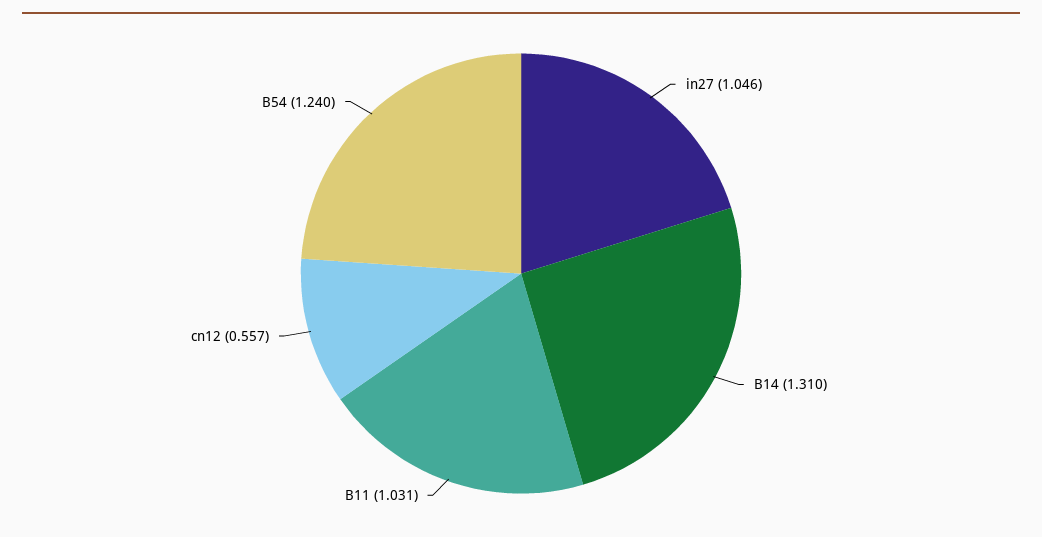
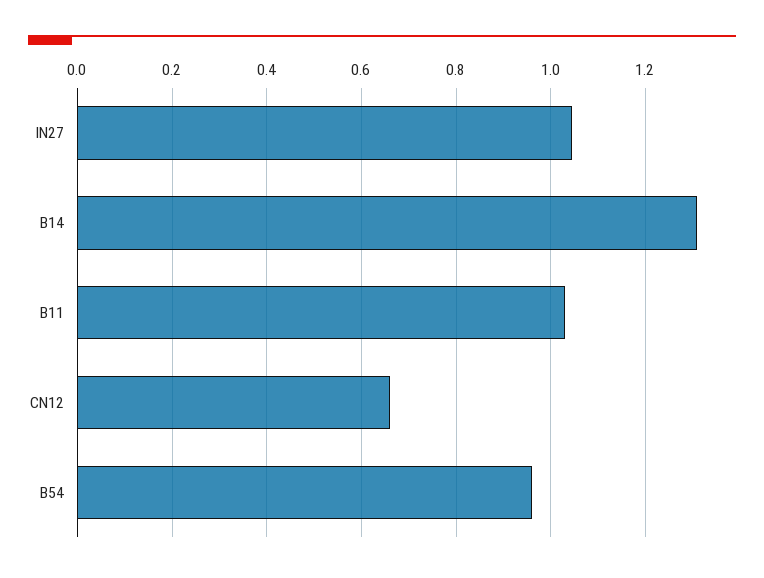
  {
    "in27": 1.046,
    "B14": 1.31,
    "B11": 1.031,
-   "cn12": 0.557,
+   "cn12": 0.66,
-   "B54": 1.24
+   "B54": 0.96
  }

